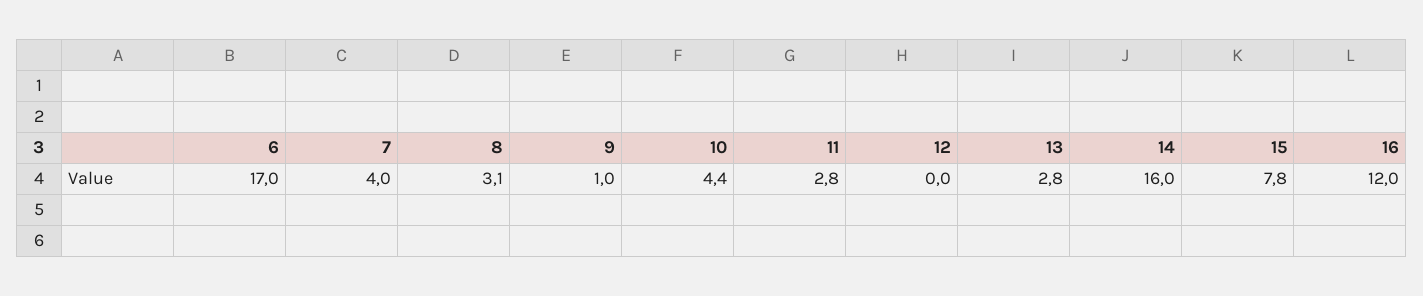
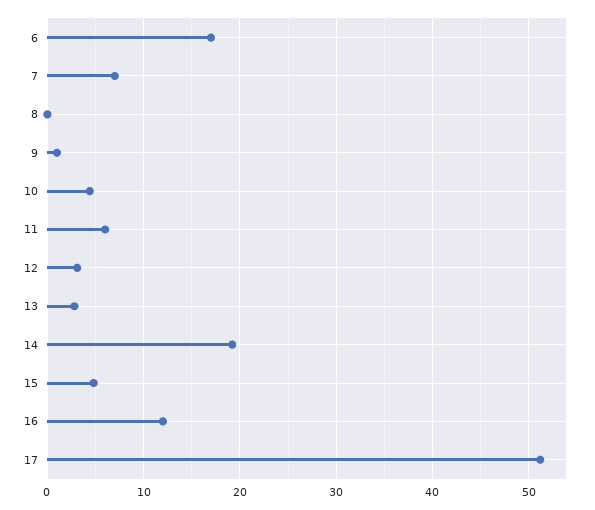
  {
    "6": 17,
-   "7": 4,
+   "7": 7,
-   "8": 3.1,
+   "8": 0,
    "9": 1,
    "10": 4.4,
-   "11": 2.8,
+   "11": 6,
-   "12": 0,
+   "12": 3,
    "13": 2.8,
-   "14": 16,
+   "14": 19,
-   "15": 7.8,
+   "15": 5,
-   "16": 12
+   "16": 12,
+   "17": 51
  }

